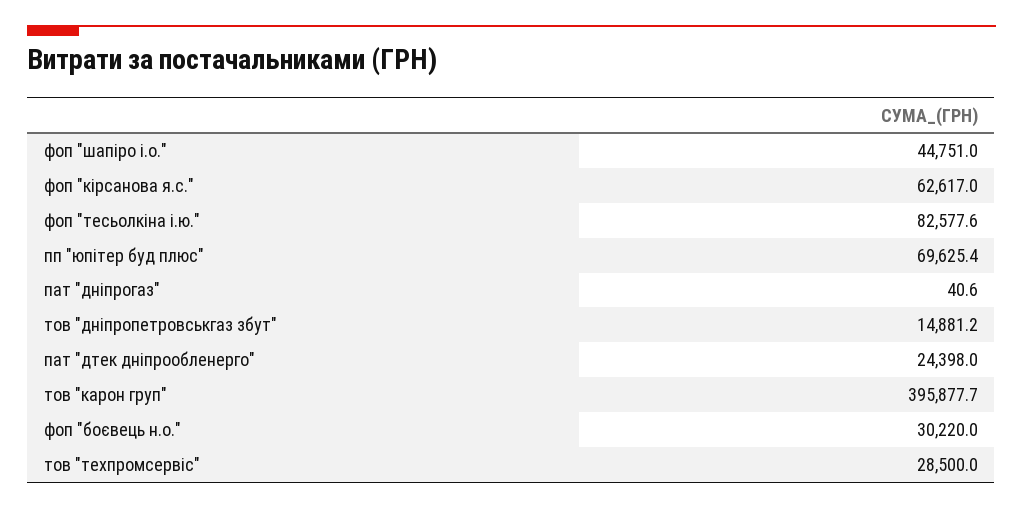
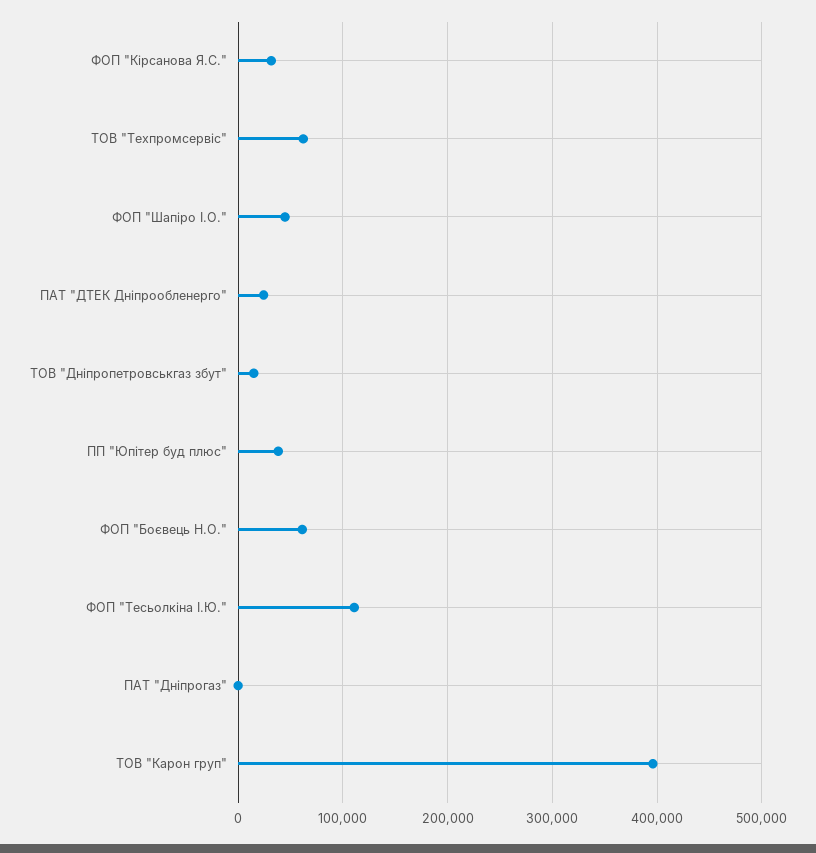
  {
    "фоп \"шапіро і.о.\"": 44751,
-   "фоп \"кірсанова я.с.\"": 62617,
+   "фоп \"кірсанова я.с.\"": 30000,
-   "фоп \"тесьолкіна і.ю.\"": 82577.6,
+   "фоп \"тесьолкіна і.ю.\"": 110000,
-   "пп \"юпітер буд плюс\"": 69625.4,
+   "пп \"юпітер буд плюс\"": 40000,
    "пат \"дніпрогаз\"": 40.6,
    "тов \"дніпропетровськгаз збут\"": 14881.2,
    "пат \"дтек дніпрообленерго\"": 24398,
    "тов \"карон груп\"": 395877.7,
-   "фоп \"боєвець н.о.\"": 30220,
+   "фоп \"боєвець н.о.\"": 60000,
-   "тов \"техпромсервіс\"": 28500
+   "тов \"техпромсервіс\"": 60000
  }

